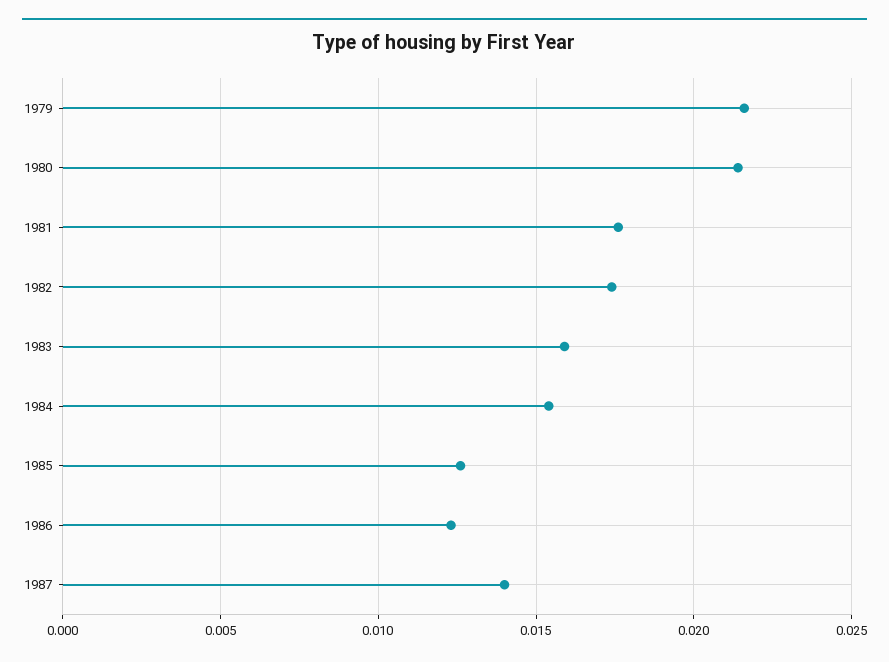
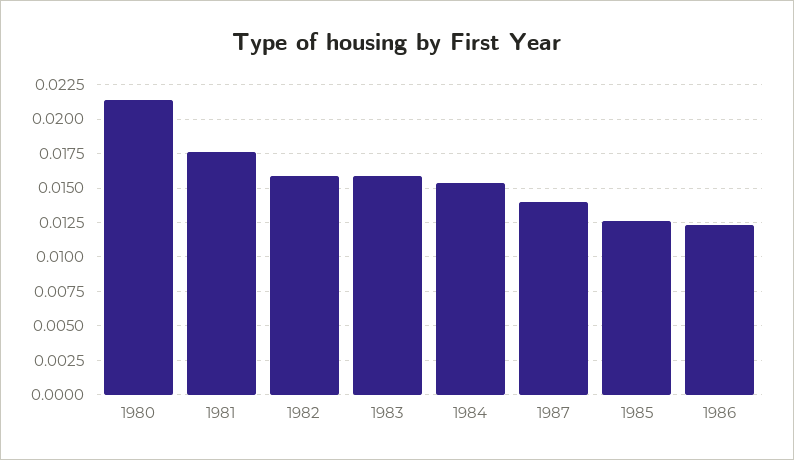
  {
-   "1979": 0.0215,
    "1980": 0.0215,
    "1981": 0.0175,
-   "1982": 0.0175,
+   "1982": 0.016,
    "1983": 0.016,
    "1984": 0.0155,
    "1985": 0.0125,
    "1986": 0.0125,
    "1987": 0.014
  }

